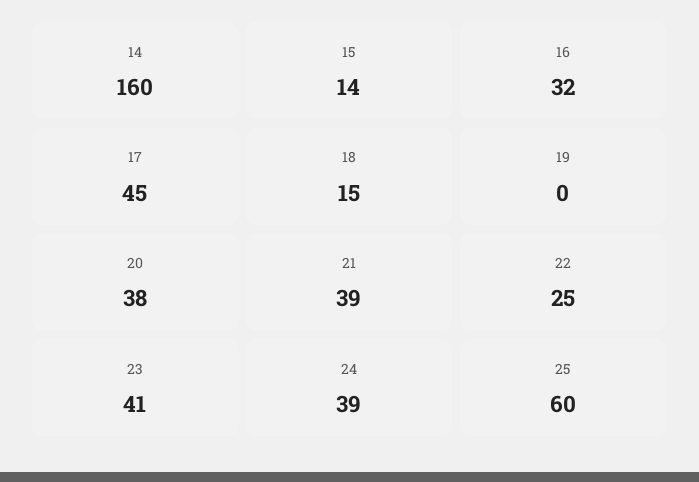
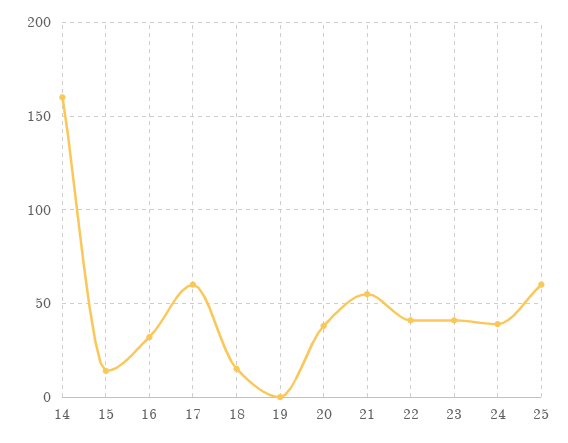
  {
    "14": 160,
    "15": 14,
    "16": 32,
-   "17": 45,
+   "17": 60,
    "18": 15,
    "19": 0,
    "20": 38,
-   "21": 39,
+   "21": 55,
-   "22": 25,
+   "22": 40,
    "23": 41,
    "24": 39,
    "25": 60
  }

